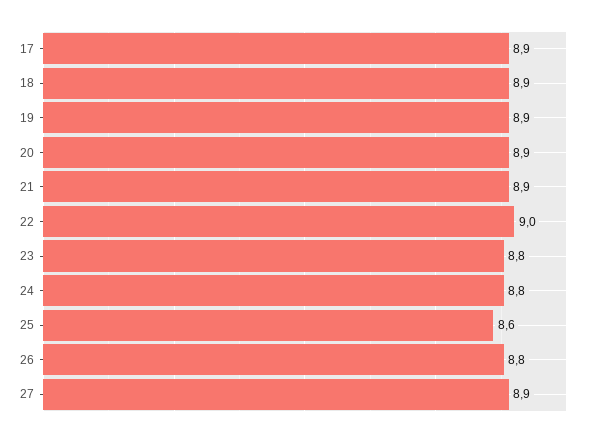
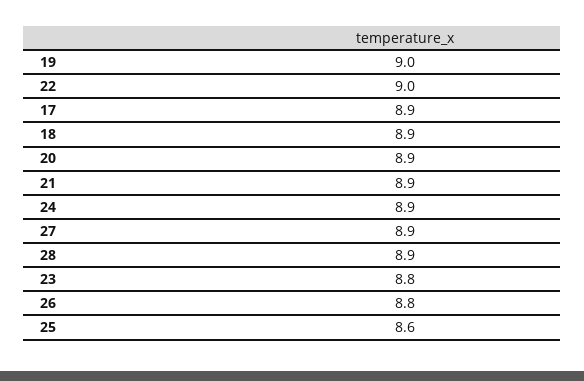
  {
    "17": 8.9,
    "18": 8.9,
-   "19": 8.9,
+   "19": 9,
    "20": 8.9,
    "21": 8.9,
    "22": 9,
    "23": 8.8,
-   "24": 8.8,
+   "24": 8.9,
    "25": 8.6,
    "26": 8.8,
-   "27": 8.9
+   "27": 8.9,
+   "28": 8.9
  }

